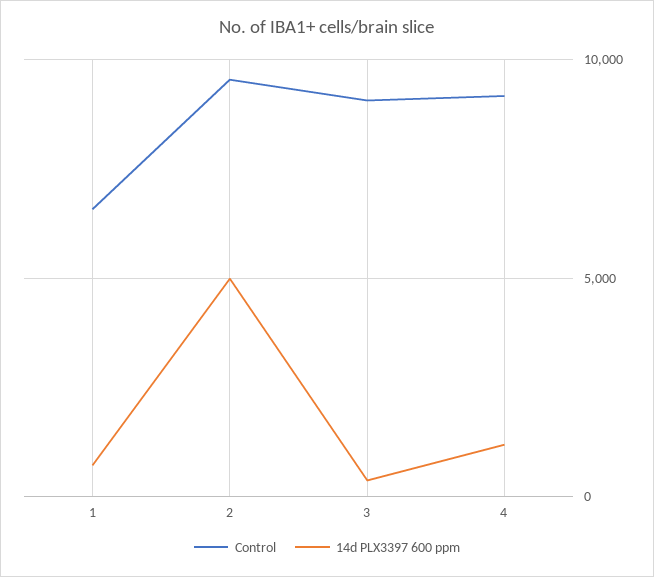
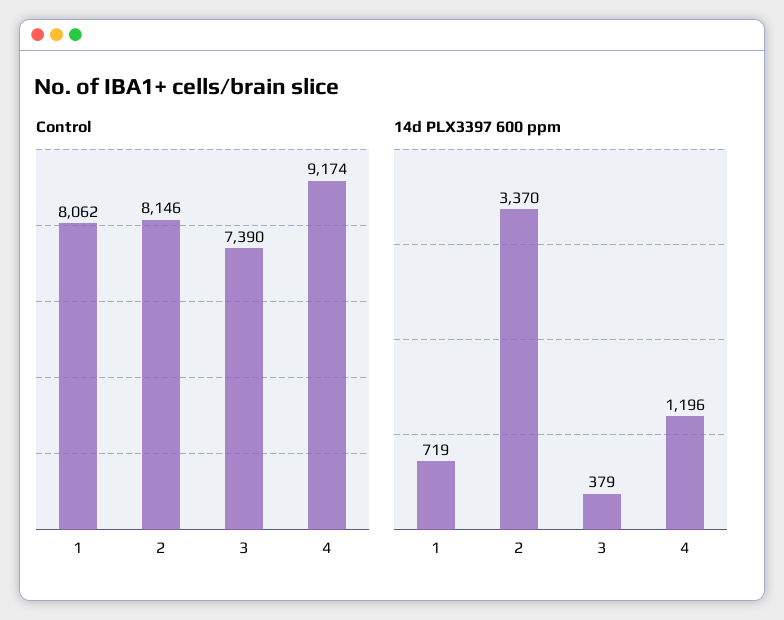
  {
    "Control": {
-     "1": 6500,
+     "1": 8062,
-     "2": 9500,
+     "2": 8146,
-     "3": 9000,
+     "3": 7390,
      "4": 9174
    },
    "14d PLX3397 600 ppm": {
      "1": 719,
-     "2": 5000,
+     "2": 3370,
      "3": 379,
      "4": 1196
    }
  }

